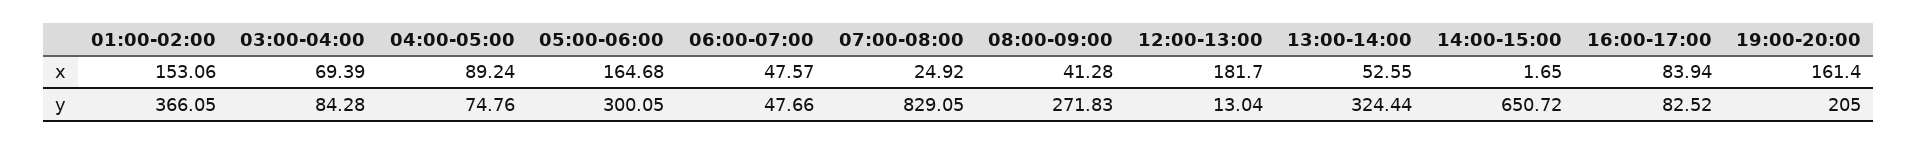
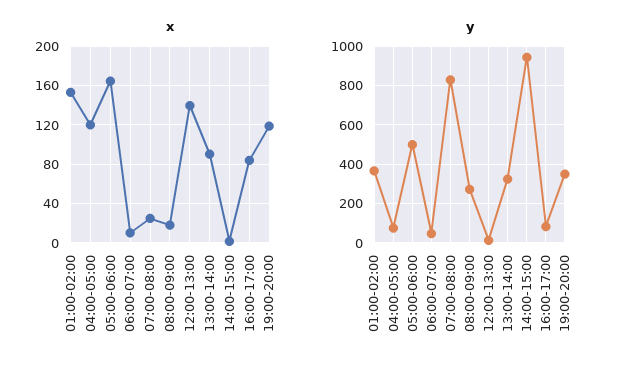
  {
    "x": {
      "01:00-02:00": 153.06,
-     "03:00-04:00": 69.39,
-     "04:00-05:00": 89.24,
+     "04:00-05:00": 120,
      "05:00-06:00": 164.68,
-     "06:00-07:00": 47.57,
+     "06:00-07:00": 10,
      "07:00-08:00": 24.92,
-     "08:00-09:00": 41.28,
+     "08:00-09:00": 20,
-     "12:00-13:00": 181.7,
+     "12:00-13:00": 140,
-     "13:00-14:00": 52.55,
+     "13:00-14:00": 90,
      "14:00-15:00": 1.65,
      "16:00-17:00": 83.94,
-     "19:00-20:00": 161.4
+     "19:00-20:00": 120
    },
    "y": {
      "01:00-02:00": 366.05,
-     "03:00-04:00": 84.28,
      "04:00-05:00": 74.76,
-     "05:00-06:00": 300.05,
+     "05:00-06:00": 500,
      "06:00-07:00": 47.66,
      "07:00-08:00": 829.05,
      "08:00-09:00": 271.83,
      "12:00-13:00": 13.04,
      "13:00-14:00": 324.44,
-     "14:00-15:00": 650.72,
+     "14:00-15:00": 950,
      "16:00-17:00": 82.52,
-     "19:00-20:00": 205
+     "19:00-20:00": 350
    }
  }

